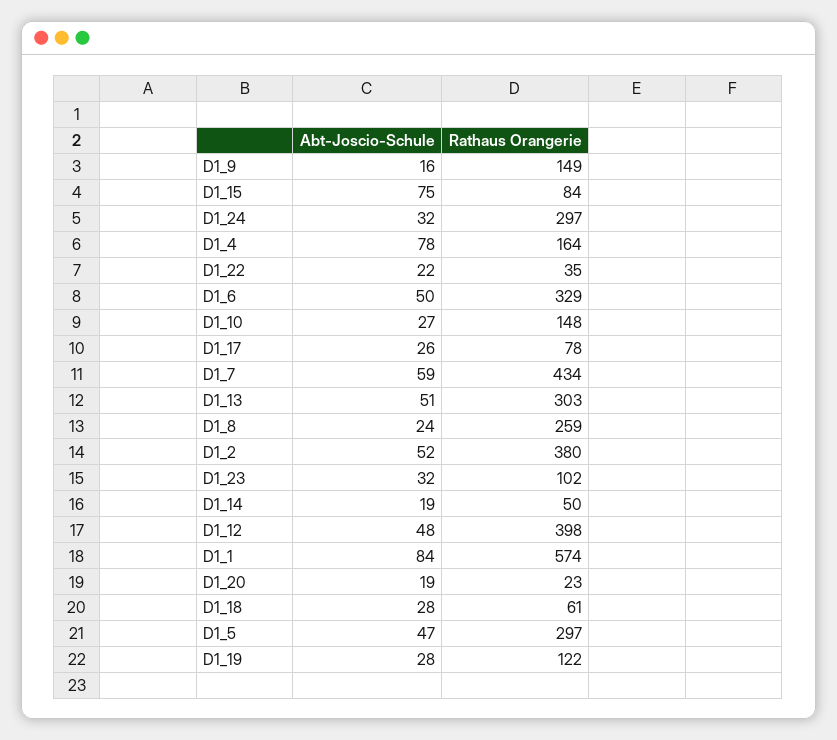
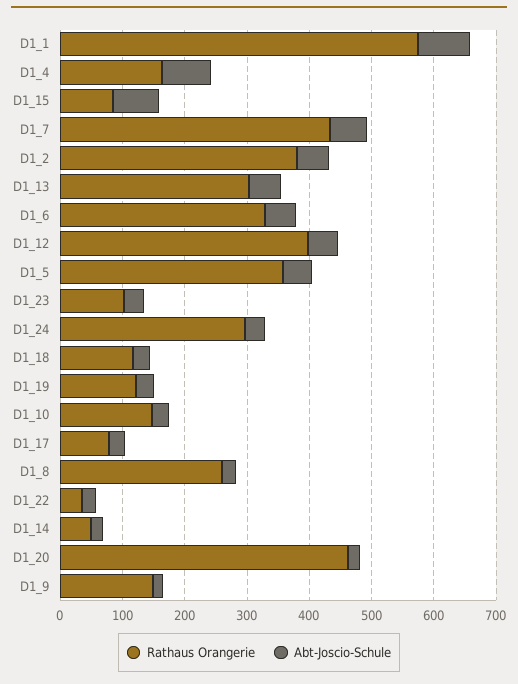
  {
    "Abt-Joscio-Schule": {
      "D1_9": 16,
      "D1_15": 75,
      "D1_24": 32,
      "D1_4": 78,
      "D1_22": 22,
      "D1_6": 50,
      "D1_10": 27,
      "D1_17": 26,
      "D1_7": 59,
      "D1_13": 51,
      "D1_8": 24,
      "D1_2": 52,
      "D1_23": 32,
      "D1_14": 19,
      "D1_12": 48,
      "D1_1": 84,
      "D1_20": 19,
      "D1_18": 28,
      "D1_5": 47,
      "D1_19": 28
    },
    "Rathaus Orangerie": {
      "D1_9": 149,
      "D1_15": 84,
      "D1_24": 297,
      "D1_4": 164,
      "D1_22": 35,
      "D1_6": 329,
      "D1_10": 148,
      "D1_17": 78,
      "D1_7": 434,
      "D1_13": 303,
      "D1_8": 259,
      "D1_2": 380,
      "D1_23": 102,
      "D1_14": 50,
      "D1_12": 398,
      "D1_1": 574,
-     "D1_20": 23,
+     "D1_20": 460,
-     "D1_18": 61,
+     "D1_18": 120,
-     "D1_5": 297,
+     "D1_5": 360,
      "D1_19": 122
    }
  }

